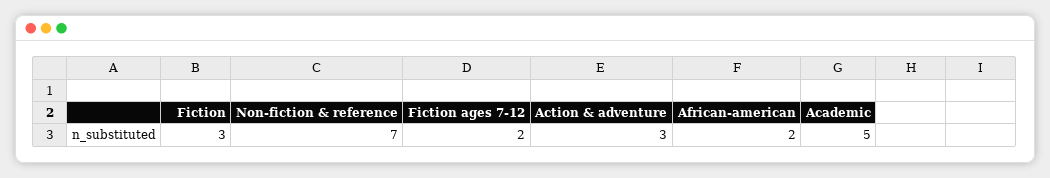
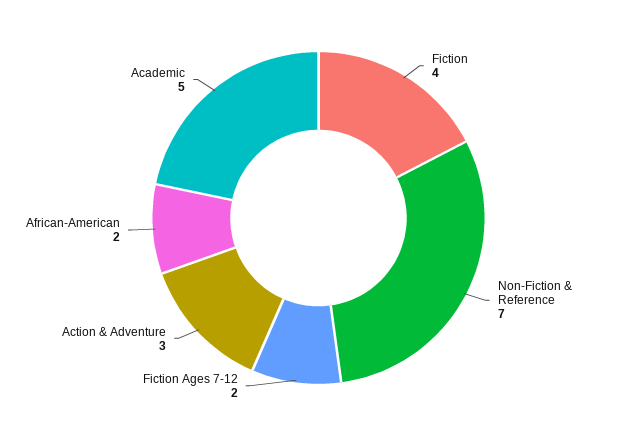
  {
-   "Fiction": 3,
+   "Fiction": 4,
    "Non-fiction & reference": 7,
    "Fiction ages 7-12": 2,
    "Action & adventure": 3,
    "African-american": 2,
    "Academic": 5
  }

